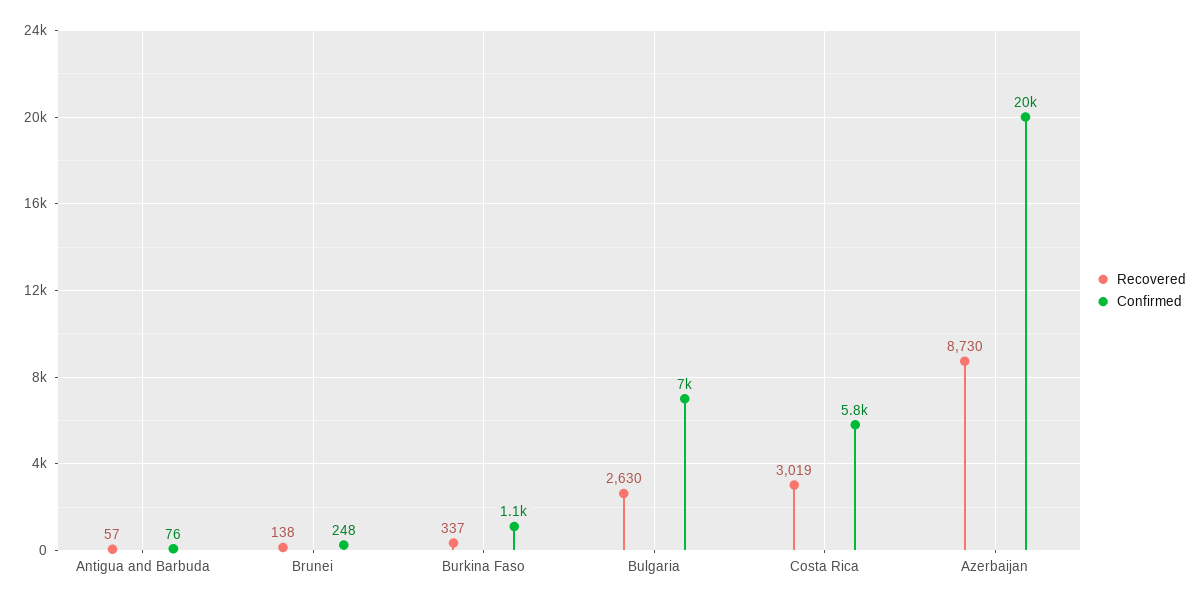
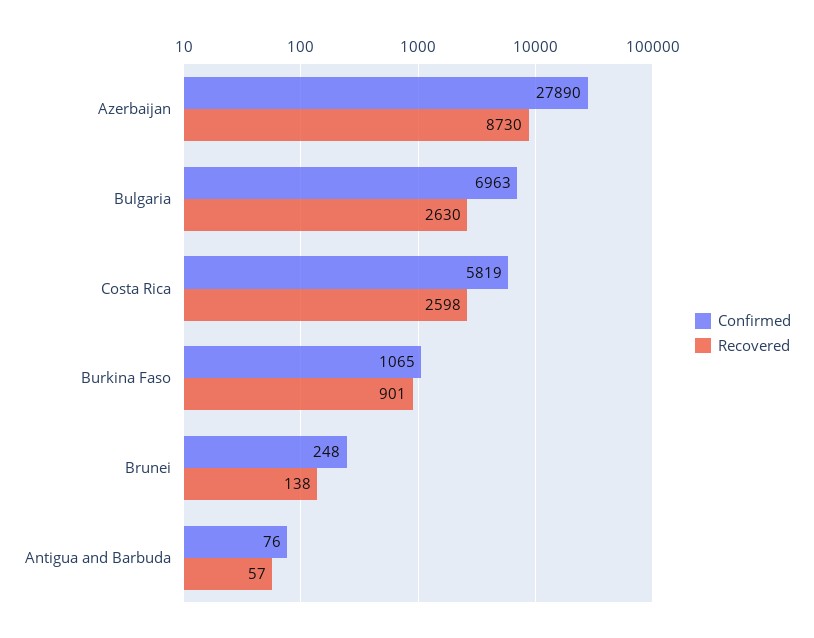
  {
    "Recovered": {
      "Antigua and Barbuda": 57,
      "Brunei": 138,
-     "Burkina Faso": 337,
+     "Burkina Faso": 901,
      "Bulgaria": 2630,
-     "Costa Rica": 3019,
+     "Costa Rica": 2598,
      "Azerbaijan": 8730
    },
    "Confirmed": {
      "Antigua and Barbuda": 76,
      "Brunei": 248,
      "Burkina Faso": 1065,
      "Bulgaria": 6963,
      "Costa Rica": 5819,
-     "Azerbaijan": 20000
+     "Azerbaijan": 27890
    }
  }

